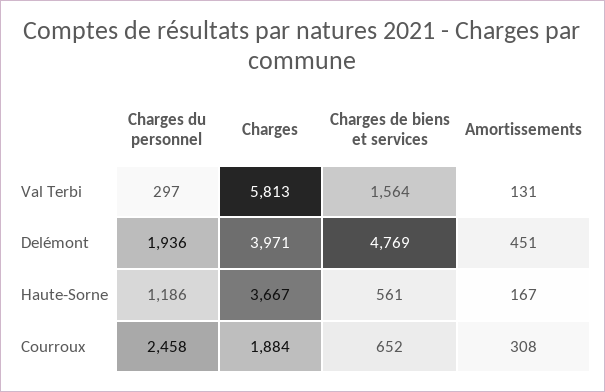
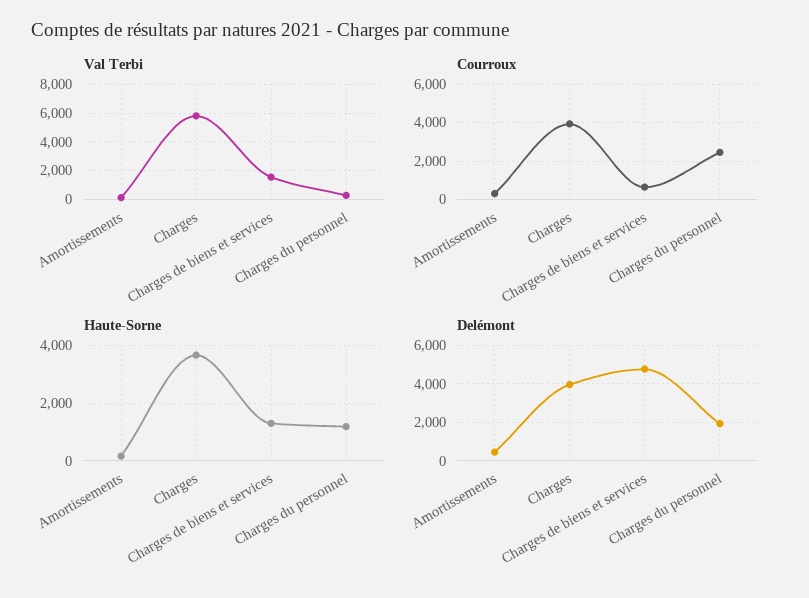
  {
    "Val Terbi": {
      "Charges du personnel": 297,
      "Charges": 5813,
      "Charges de biens et services": 1564,
      "Amortissements": 131
    },
    "Delémont": {
      "Charges du personnel": 1936,
      "Charges": 3971,
      "Charges de biens et services": 4769,
      "Amortissements": 451
    },
    "Haute-Sorne": {
      "Charges du personnel": 1186,
      "Charges": 3667,
-     "Charges de biens et services": 561,
+     "Charges de biens et services": 1250,
      "Amortissements": 167
    },
    "Courroux": {
      "Charges du personnel": 2458,
-     "Charges": 1884,
+     "Charges": 4000,
      "Charges de biens et services": 652,
      "Amortissements": 308
    }
  }

